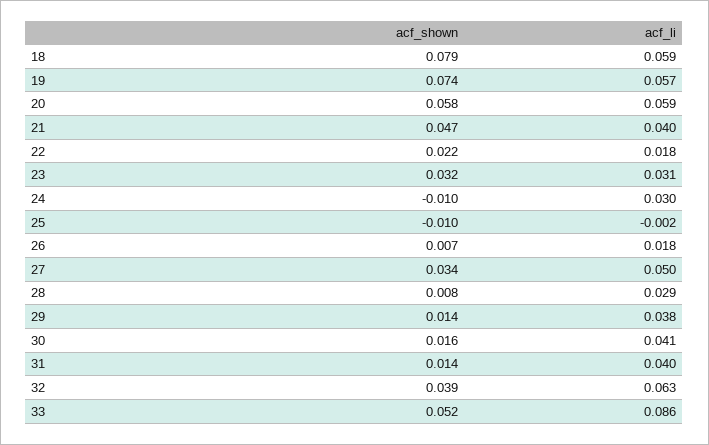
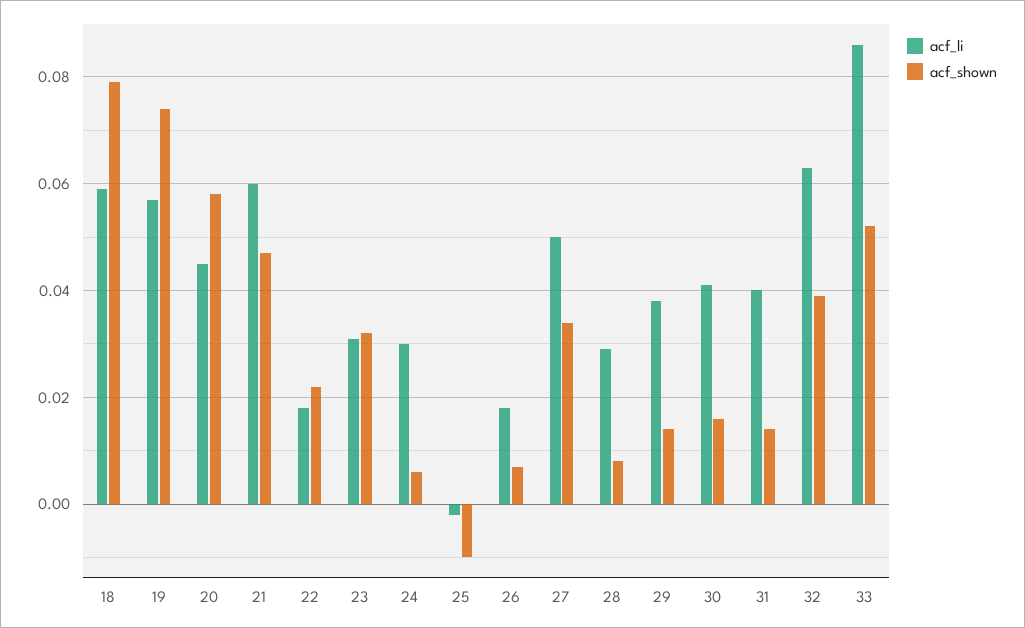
  {
    "acf_shown": {
      "18": 0.079,
      "19": 0.074,
      "20": 0.058,
      "21": 0.047,
      "22": 0.022,
      "23": 0.032,
-     "24": -0.01,
+     "24": 0.005,
      "25": -0.01,
      "26": 0.007,
      "27": 0.034,
      "28": 0.008,
      "29": 0.014,
      "30": 0.016,
      "31": 0.014,
      "32": 0.039,
      "33": 0.052
    },
    "acf_li": {
      "18": 0.059,
      "19": 0.057,
-     "20": 0.059,
+     "20": 0.045,
-     "21": 0.04,
+     "21": 0.06,
      "22": 0.018,
      "23": 0.031,
      "24": 0.03,
      "25": -0.002,
      "26": 0.018,
      "27": 0.05,
      "28": 0.029,
      "29": 0.038,
      "30": 0.041,
      "31": 0.04,
      "32": 0.063,
      "33": 0.086
    }
  }

